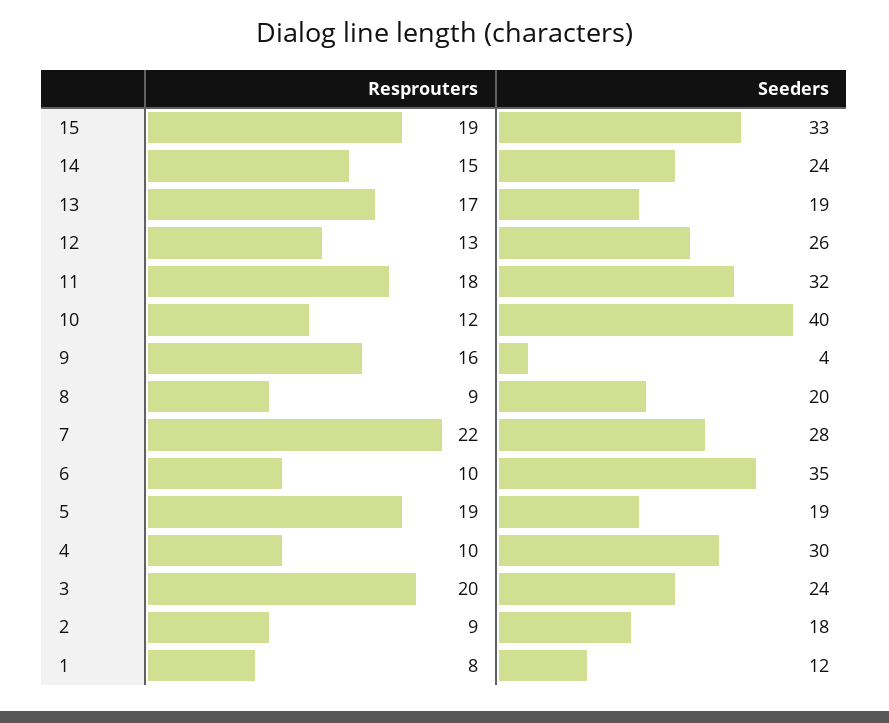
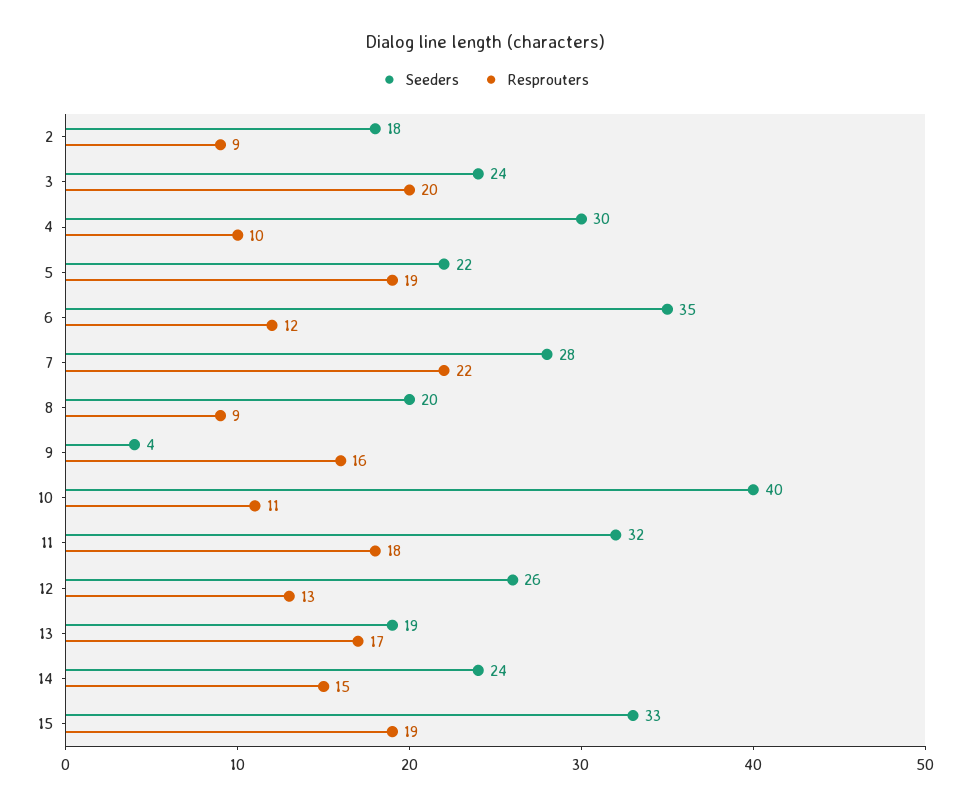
  {
    "Resprouters": {
      "15": 19,
      "14": 15,
      "13": 17,
      "12": 13,
      "11": 18,
-     "10": 12,
+     "10": 11,
      "9": 16,
      "8": 9,
      "7": 22,
-     "6": 10,
+     "6": 12,
      "5": 19,
      "4": 10,
      "3": 20,
-     "2": 9,
+     "2": 9
-     "1": 8
    },
    "Seeders": {
      "15": 33,
      "14": 24,
      "13": 19,
      "12": 26,
      "11": 32,
      "10": 40,
      "9": 4,
      "8": 20,
      "7": 28,
      "6": 35,
-     "5": 19,
+     "5": 22,
      "4": 30,
      "3": 24,
-     "2": 18,
+     "2": 18
-     "1": 12
    }
  }

